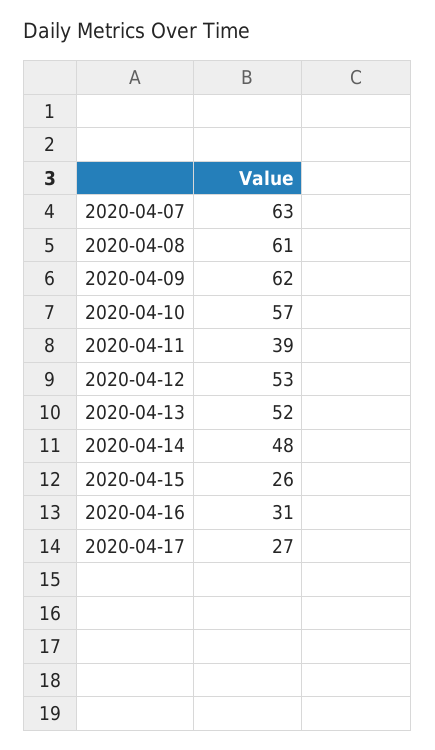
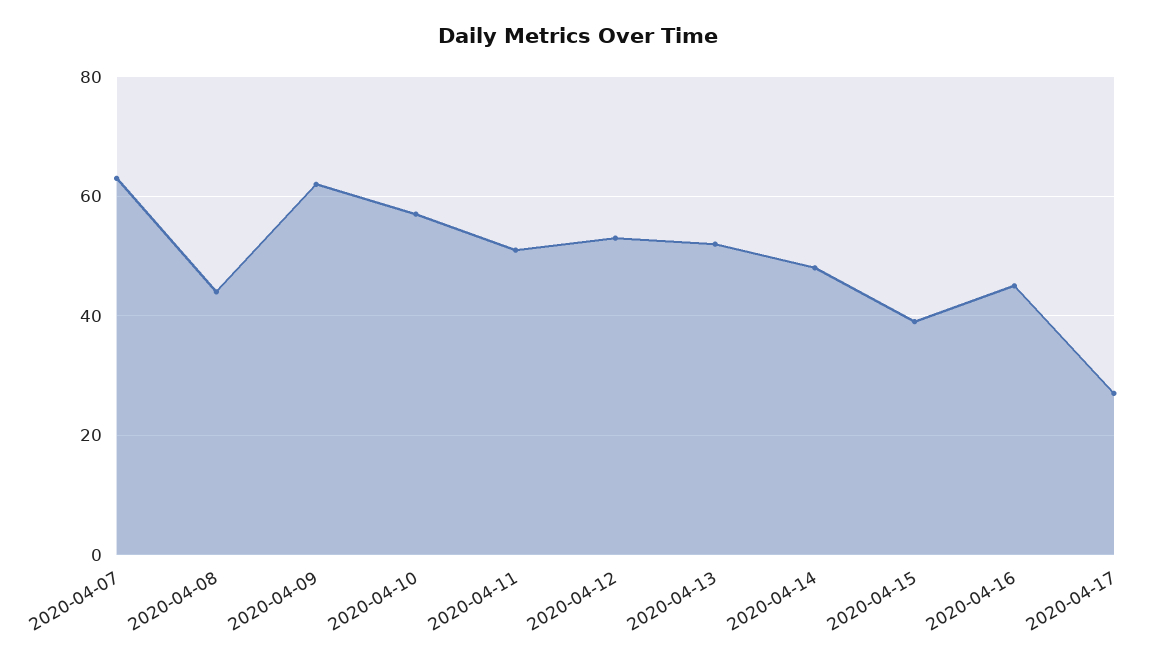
  {
    "2020-04-07": 63,
-   "2020-04-08": 61,
+   "2020-04-08": 45,
    "2020-04-09": 62,
    "2020-04-10": 57,
-   "2020-04-11": 39,
+   "2020-04-11": 50,
    "2020-04-12": 53,
    "2020-04-13": 52,
    "2020-04-14": 48,
-   "2020-04-15": 26,
+   "2020-04-15": 40,
-   "2020-04-16": 31,
+   "2020-04-16": 45,
    "2020-04-17": 27
  }

